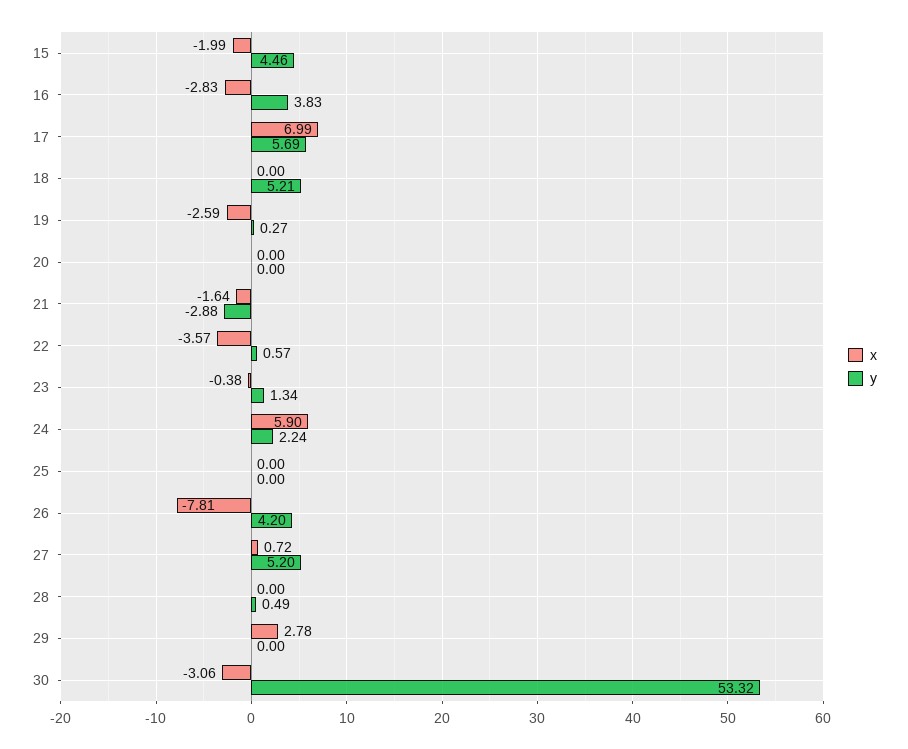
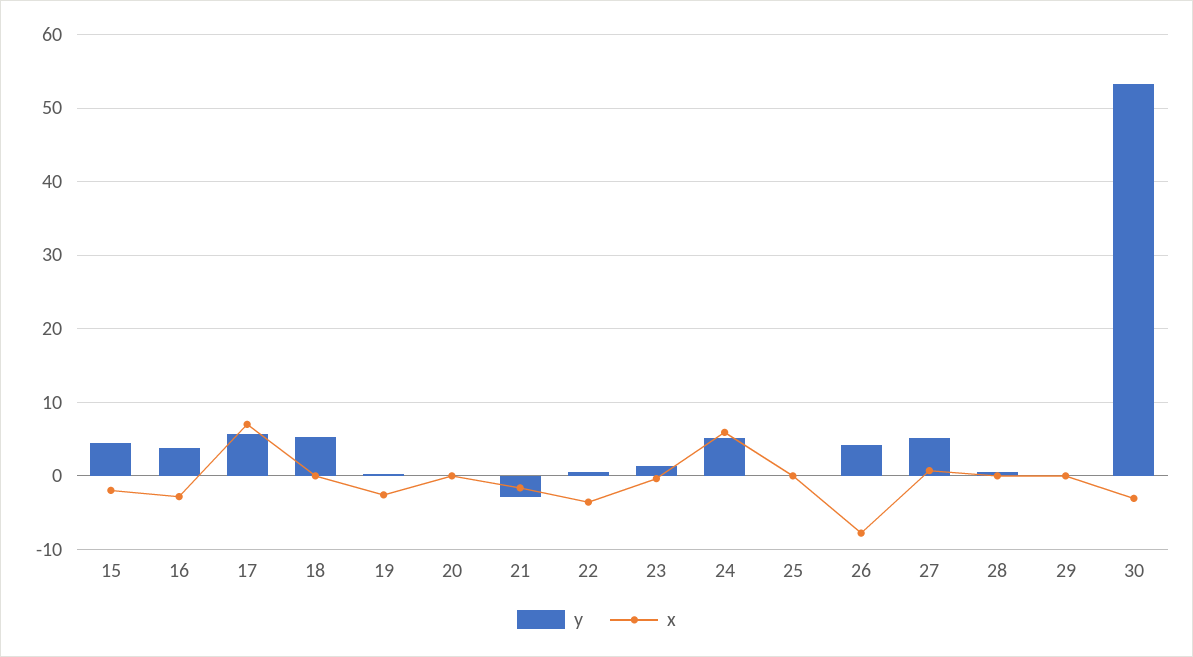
  {
    "x": {
      "15": -1.99,
      "16": -2.83,
      "17": 6.99,
      "18": 0,
      "19": -2.59,
      "20": 0,
      "21": -1.64,
      "22": -3.57,
      "23": -0.38,
      "24": 5.9,
      "25": 0,
      "26": -7.81,
      "27": 0.72,
      "28": 0,
-     "29": 2.78,
+     "29": 0,
      "30": -3.06
    },
    "y": {
      "15": 4.46,
      "16": 3.83,
      "17": 5.69,
      "18": 5.21,
      "19": 0.27,
      "20": 0,
      "21": -2.88,
      "22": 0.57,
      "23": 1.34,
-     "24": 2.24,
+     "24": 5,
      "25": 0,
      "26": 4.2,
      "27": 5.2,
      "28": 0.49,
      "29": 0,
      "30": 53.32
    }
  }

